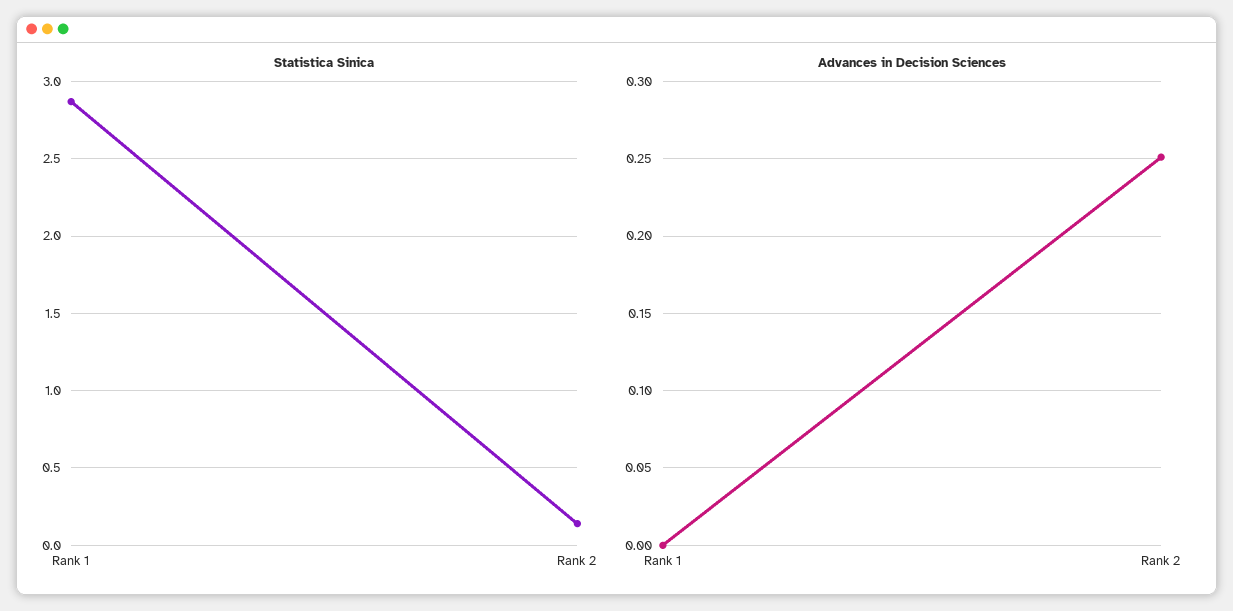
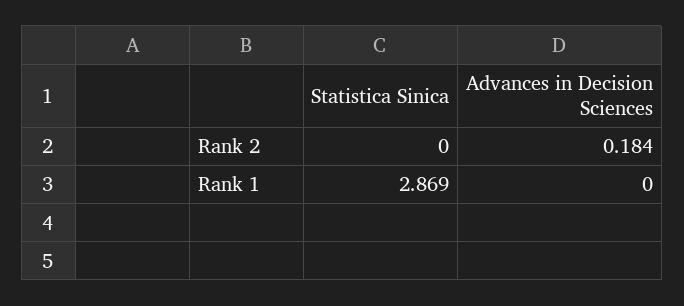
  {
    "Statistica Sinica": {
      "Rank 1": 2.869,
-     "Rank 2": 0.15
+     "Rank 2": 0
    },
    "Advances in Decision Sciences": {
      "Rank 1": 0,
-     "Rank 2": 0.25
+     "Rank 2": 0.184
    }
  }

